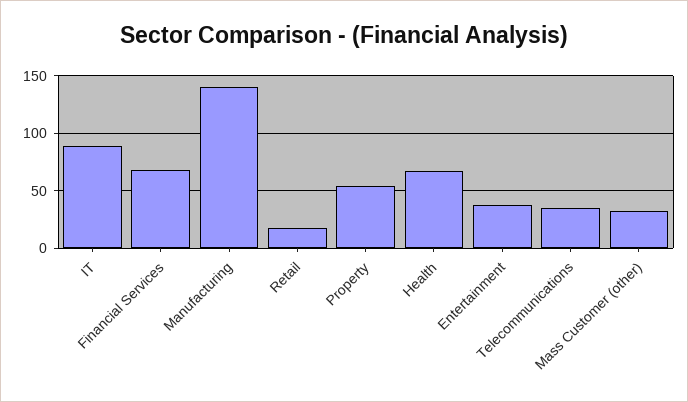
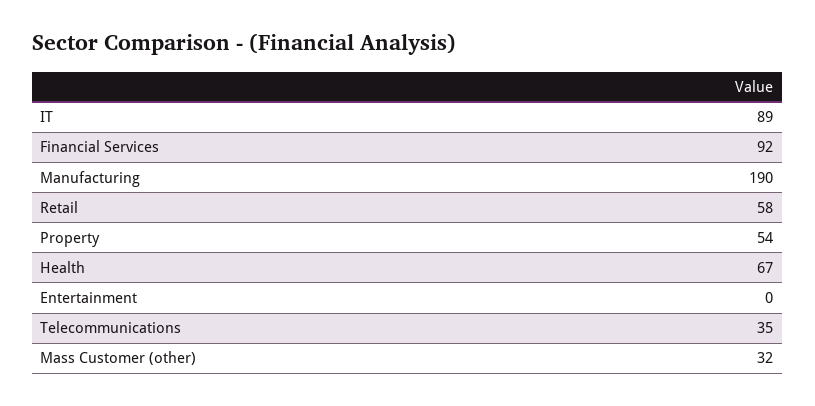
  {
    "IT": 89,
-   "Financial Services": 70,
+   "Financial Services": 92,
-   "Manufacturing": 140,
+   "Manufacturing": 190,
-   "Retail": 20,
+   "Retail": 58,
    "Property": 54,
    "Health": 67,
-   "Entertainment": 40,
+   "Entertainment": 0,
    "Telecommunications": 35,
    "Mass Customer (other)": 32
  }

